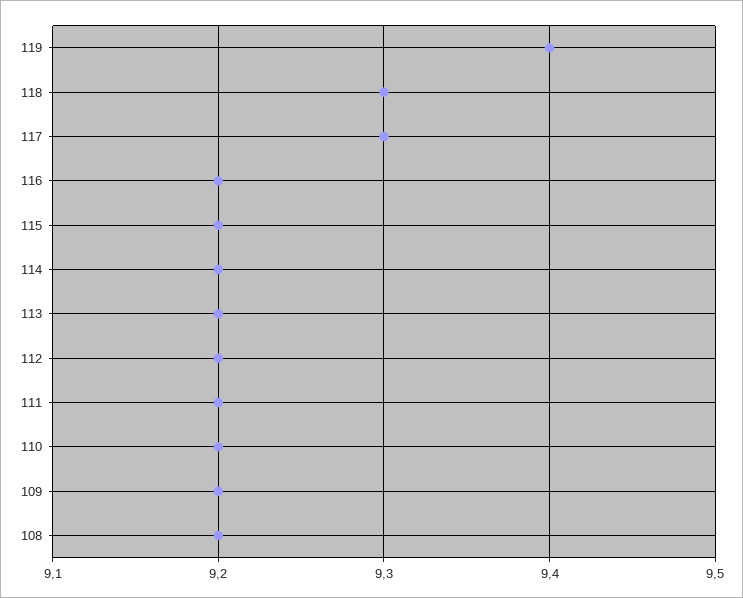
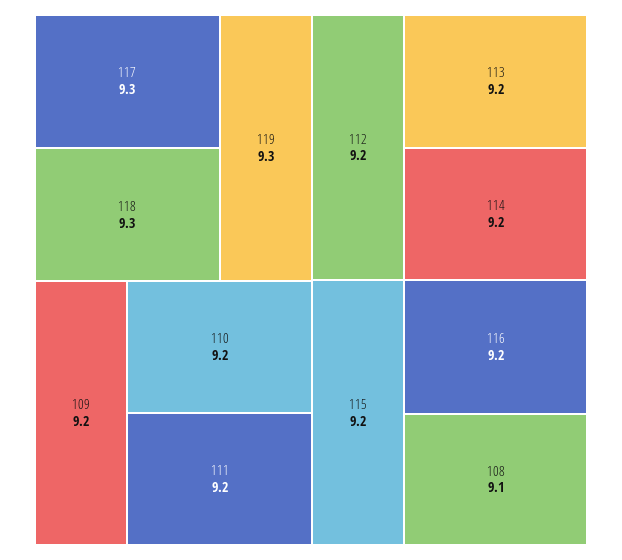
  {
-   "119": 9.4,
+   "119": 9.3,
    "118": 9.3,
    "117": 9.3,
    "116": 9.2,
    "115": 9.2,
    "114": 9.2,
    "113": 9.2,
    "112": 9.2,
    "111": 9.2,
    "110": 9.2,
    "109": 9.2,
-   "108": 9.2
+   "108": 9.1
  }

